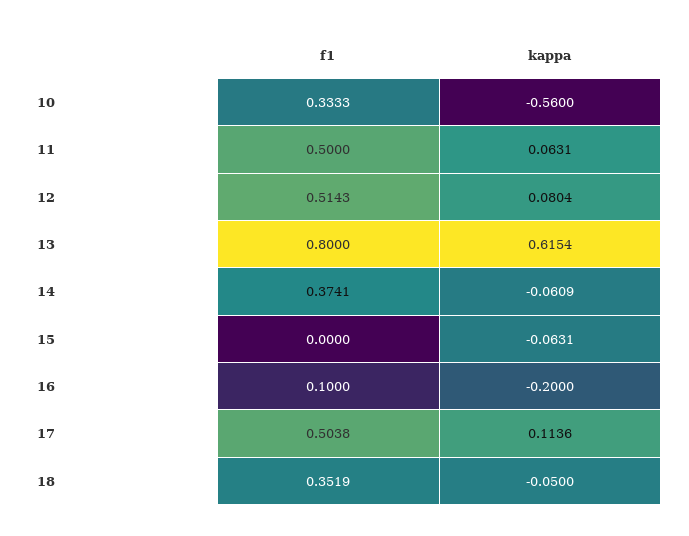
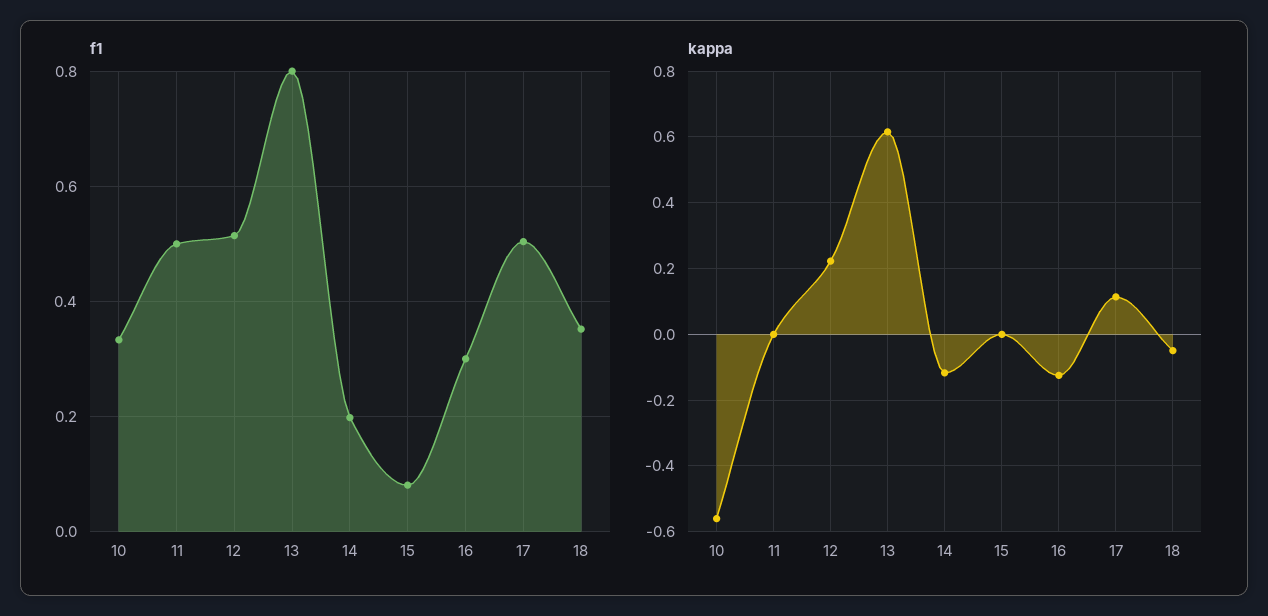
  {
    "f1": {
      "10": 0.3333,
      "11": 0.5,
      "12": 0.5143,
      "13": 0.8,
-     "14": 0.3741,
+     "14": 0.2,
-     "15": 0,
+     "15": 0.08,
-     "16": 0.1,
+     "16": 0.3,
      "17": 0.5038,
      "18": 0.3519
    },
    "kappa": {
      "10": -0.56,
-     "11": 0.0631,
+     "11": 0,
-     "12": 0.0804,
+     "12": 0.22,
      "13": 0.6154,
-     "14": -0.0609,
+     "14": -0.12,
-     "15": -0.0631,
+     "15": 0,
-     "16": -0.2,
+     "16": -0.12,
      "17": 0.1136,
      "18": -0.05
    }
  }

